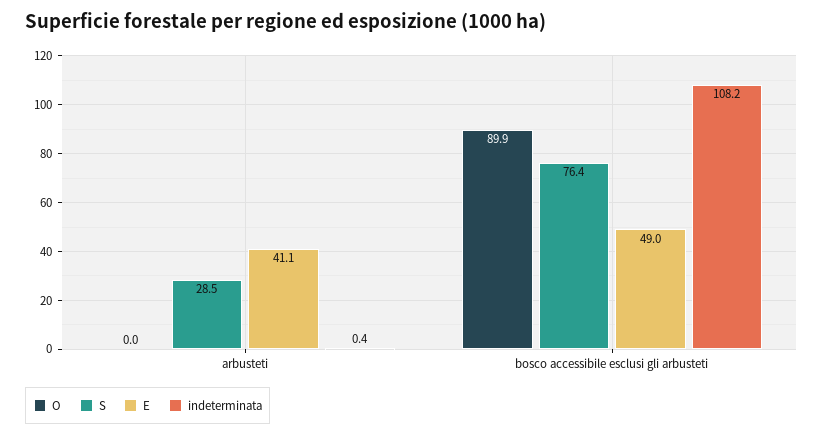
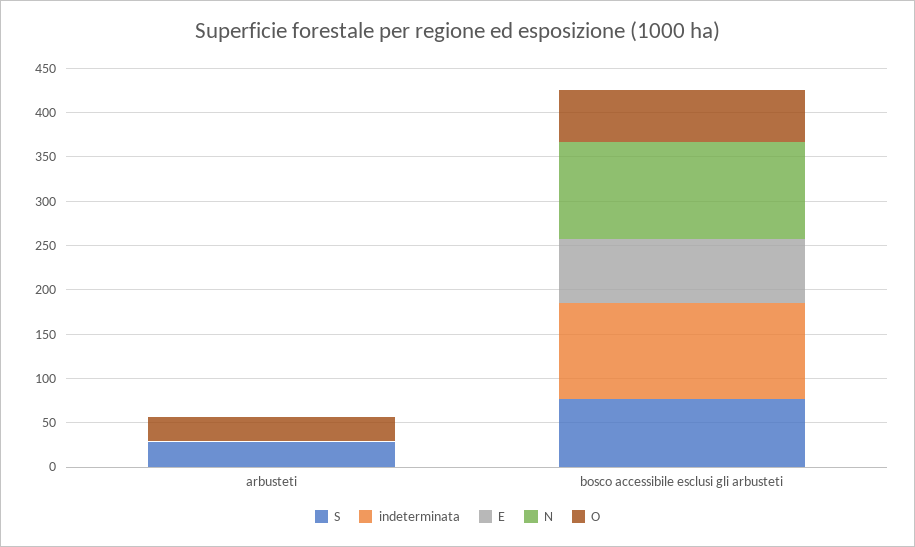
  {
    "O": {
-     "arbusteti": 0,
+     "arbusteti": 30,
-     "bosco accessibile esclusi gli arbusteti": 89.9
+     "bosco accessibile esclusi gli arbusteti": 60
    },
    "S": {
      "arbusteti": 28.5,
      "bosco accessibile esclusi gli arbusteti": 76.4
    },
    "E": {
-     "arbusteti": 41.1,
+     "arbusteti": 0,
-     "bosco accessibile esclusi gli arbusteti": 49
+     "bosco accessibile esclusi gli arbusteti": 70
    },
    "indeterminata": {
      "arbusteti": 0.4,
      "bosco accessibile esclusi gli arbusteti": 108.2
-   }
+   },
+   "N": {
+     "arbusteti": 0,
+     "bosco accessibile esclusi gli arbusteti": 110
+   }
  }

